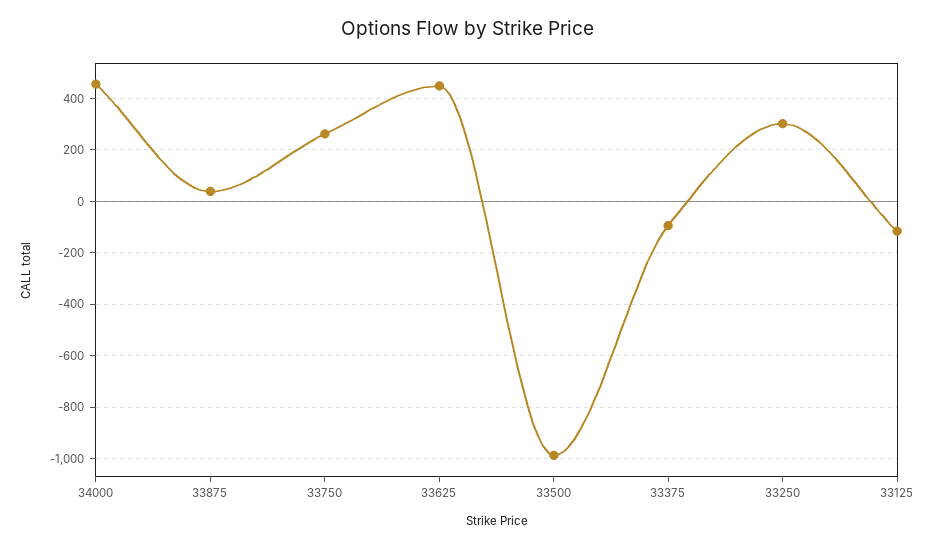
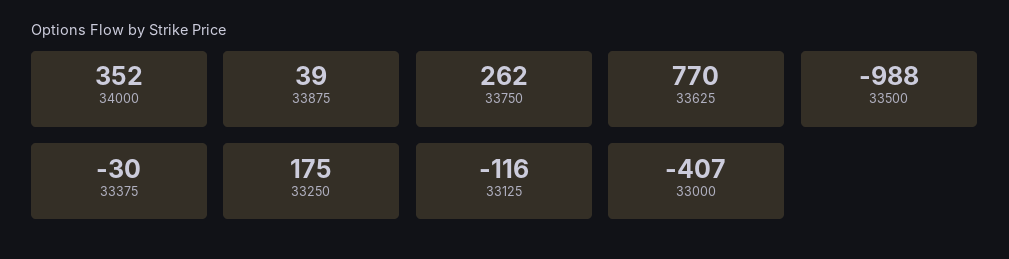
  {
-   "34000": 450,
+   "34000": 352,
    "33875": 39,
    "33750": 262,
-   "33625": 450,
+   "33625": 770,
    "33500": -988,
-   "33375": -100,
+   "33375": -30,
-   "33250": 300,
+   "33250": 175,
-   "33125": -116
+   "33125": -116,
+   "33000": -407
  }

